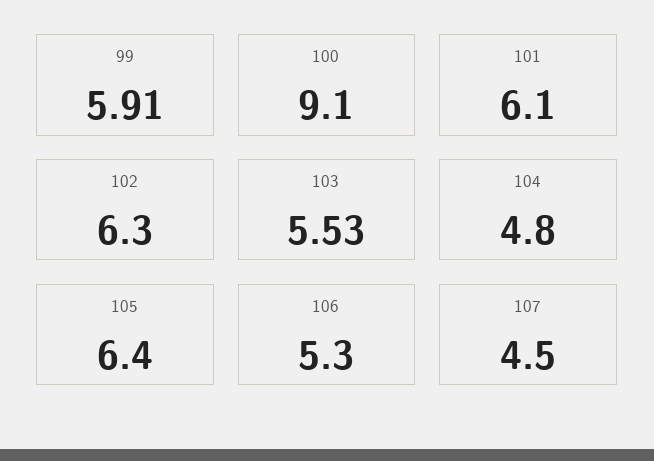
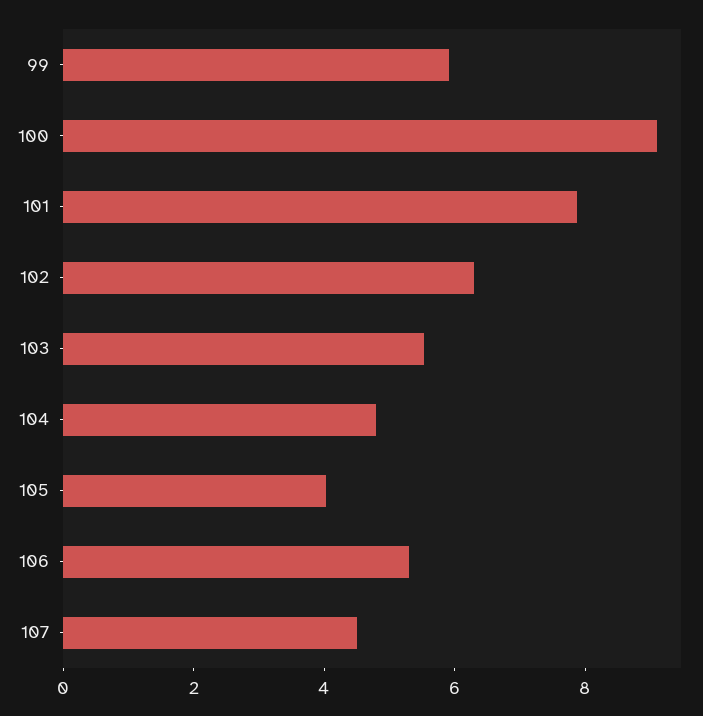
  {
    "99": 5.91,
    "100": 9.1,
-   "101": 6.1,
+   "101": 8,
    "102": 6.3,
    "103": 5.53,
    "104": 4.8,
-   "105": 6.4,
+   "105": 4,
    "106": 5.3,
    "107": 4.5
  }

